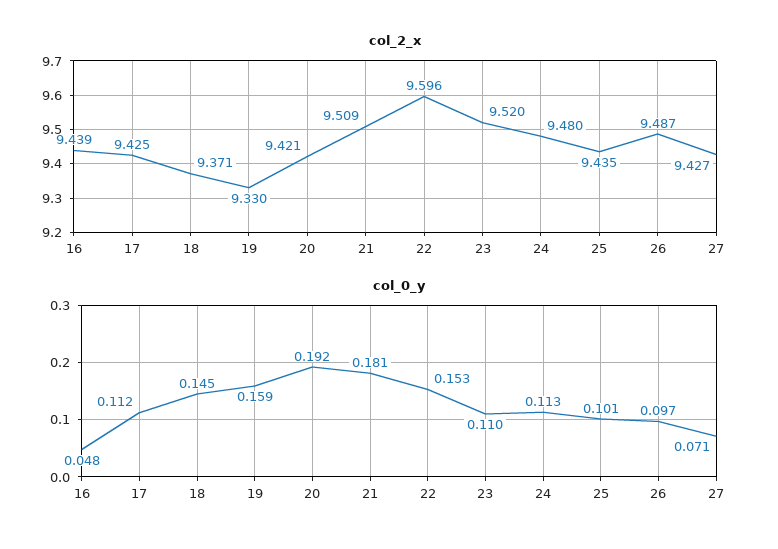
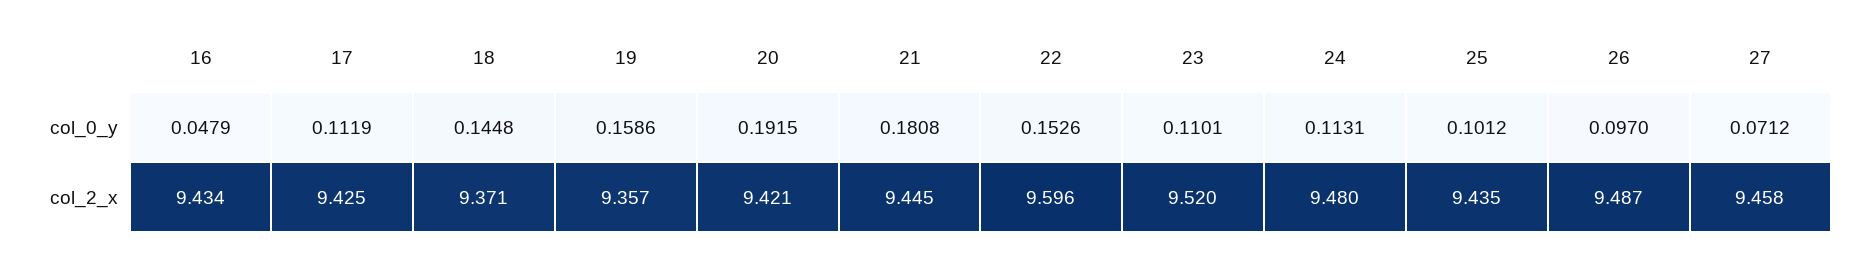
  {
    "col_2_x": {
-     "16": 9.439,
+     "16": 9.434,
      "17": 9.425,
      "18": 9.371,
-     "19": 9.33,
+     "19": 9.357,
      "20": 9.421,
-     "21": 9.509,
+     "21": 9.445,
      "22": 9.596,
      "23": 9.52,
      "24": 9.48,
      "25": 9.435,
      "26": 9.487,
-     "27": 9.427
+     "27": 9.458
    },
    "col_0_y": {
      "16": 0.0479,
      "17": 0.1119,
      "18": 0.1448,
      "19": 0.1586,
      "20": 0.1915,
      "21": 0.1808,
      "22": 0.1526,
      "23": 0.1101,
      "24": 0.1131,
      "25": 0.1012,
      "26": 0.097,
      "27": 0.0712
    }
  }

